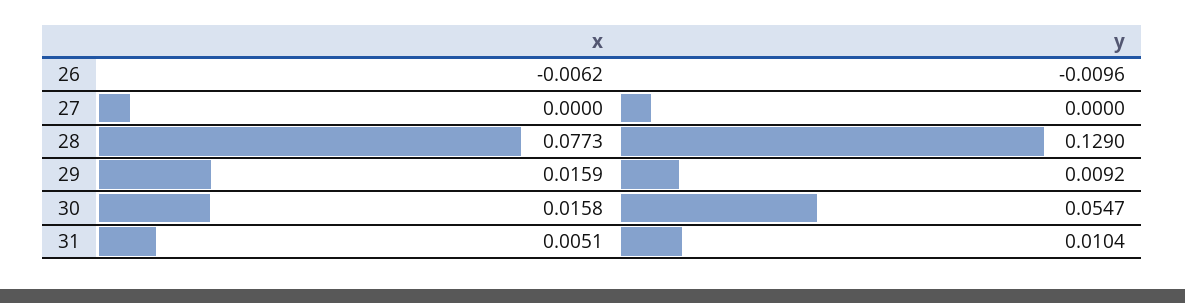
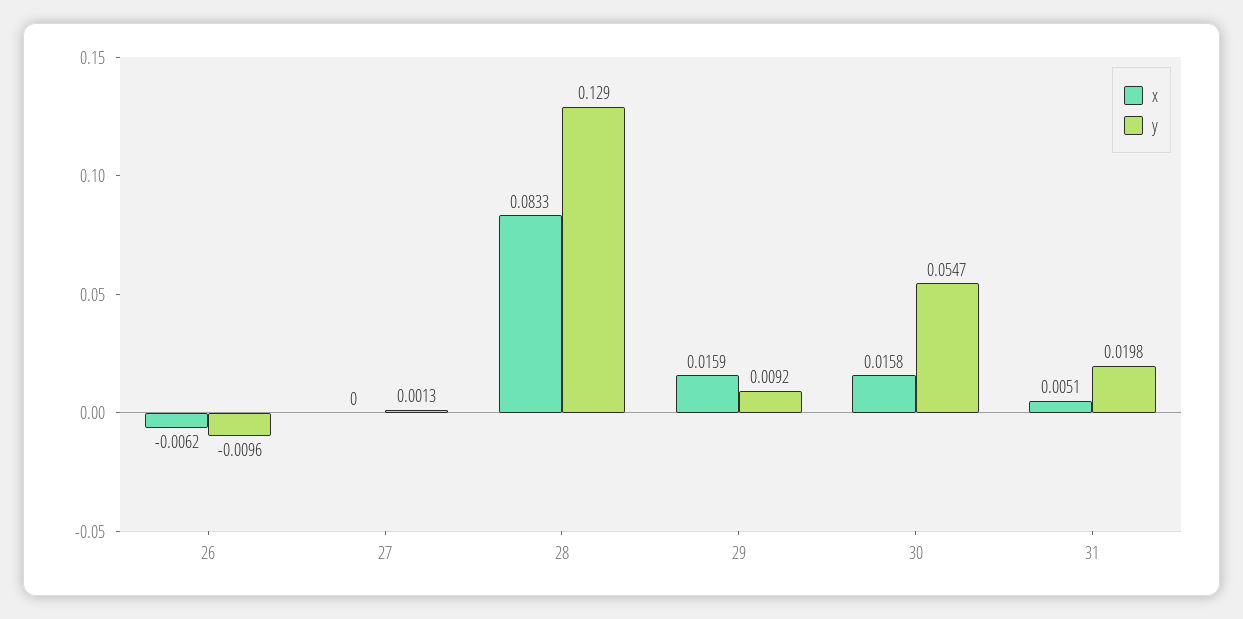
  {
    "x": {
      "26": -0.0062,
      "27": 0,
-     "28": 0.0773,
+     "28": 0.0833,
      "29": 0.0159,
      "30": 0.0158,
      "31": 0.0051
    },
    "y": {
      "26": -0.0096,
-     "27": 0,
+     "27": 0.0013,
      "28": 0.129,
      "29": 0.0092,
      "30": 0.0547,
-     "31": 0.0104
+     "31": 0.0198
    }
  }

